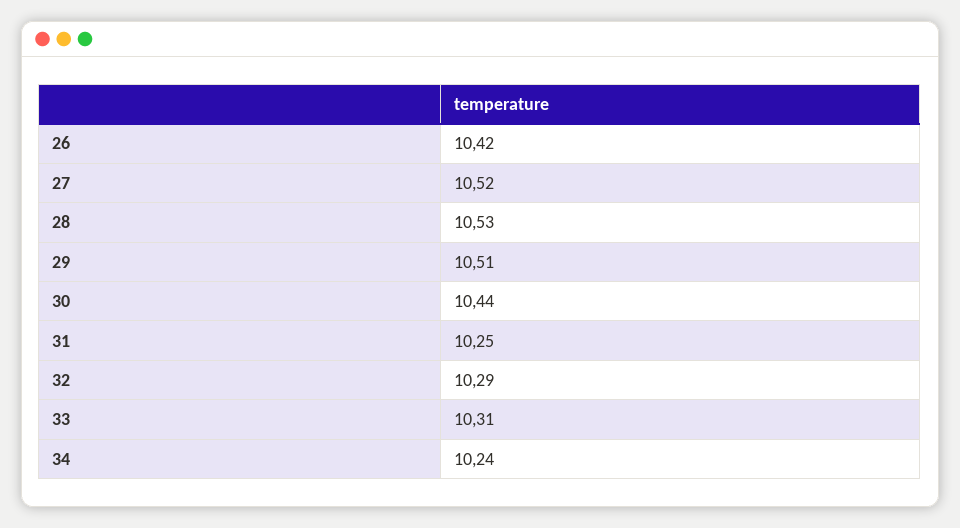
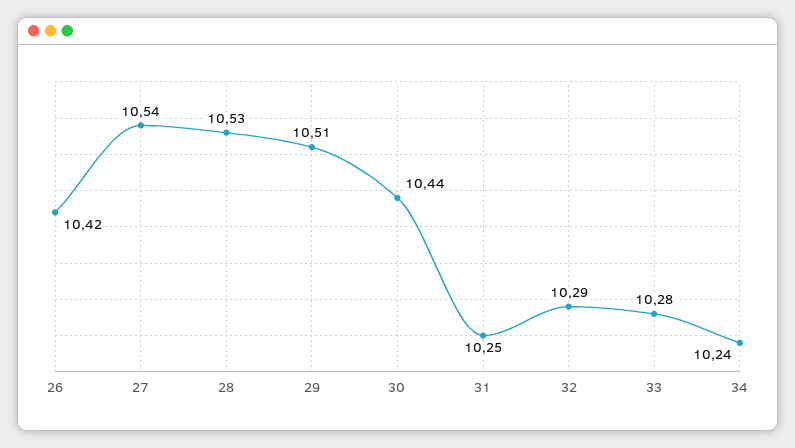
  {
    "26": 10.42,
-   "27": 10.52,
+   "27": 10.54,
    "28": 10.53,
    "29": 10.51,
    "30": 10.44,
    "31": 10.25,
    "32": 10.29,
-   "33": 10.31,
+   "33": 10.28,
    "34": 10.24
  }

